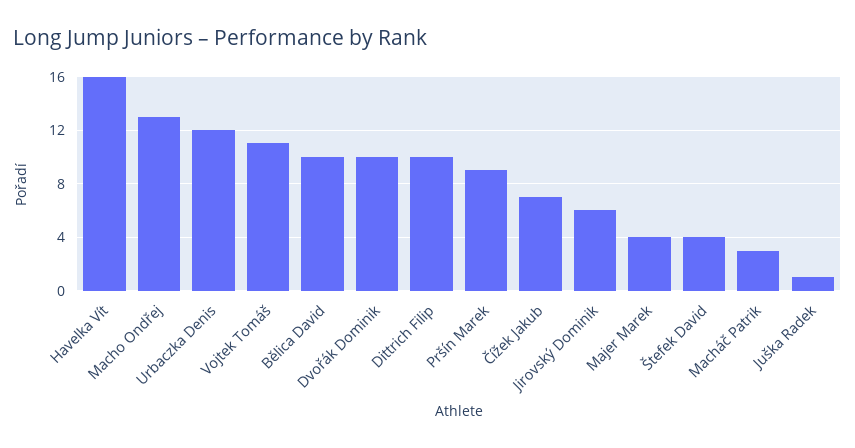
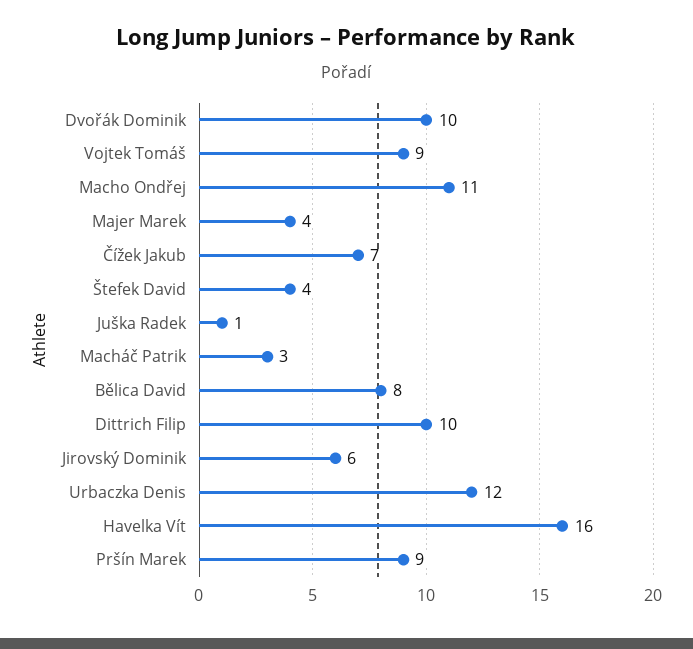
  {
    "Havelka Vít": 16,
-   "Macho Ondřej": 13,
+   "Macho Ondřej": 11,
    "Urbaczka Denis": 12,
-   "Vojtek Tomáš": 11,
+   "Vojtek Tomáš": 9,
-   "Bělica David": 10,
+   "Bělica David": 8,
    "Dvořák Dominik": 10,
    "Dittrich Filip": 10,
    "Pršín Marek": 9,
    "Čížek Jakub": 7,
    "Jirovský Dominik": 6,
    "Majer Marek": 4,
    "Štefek David": 4,
    "Macháč Patrik": 3,
    "Juška Radek": 1
  }

